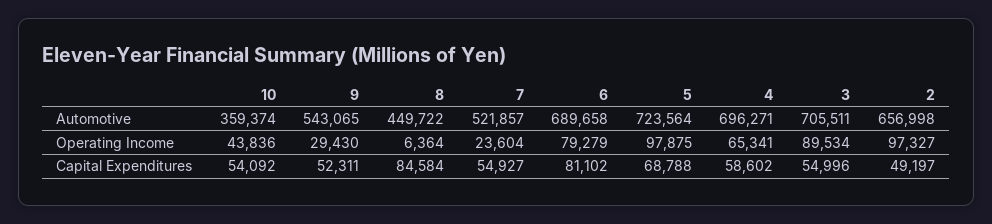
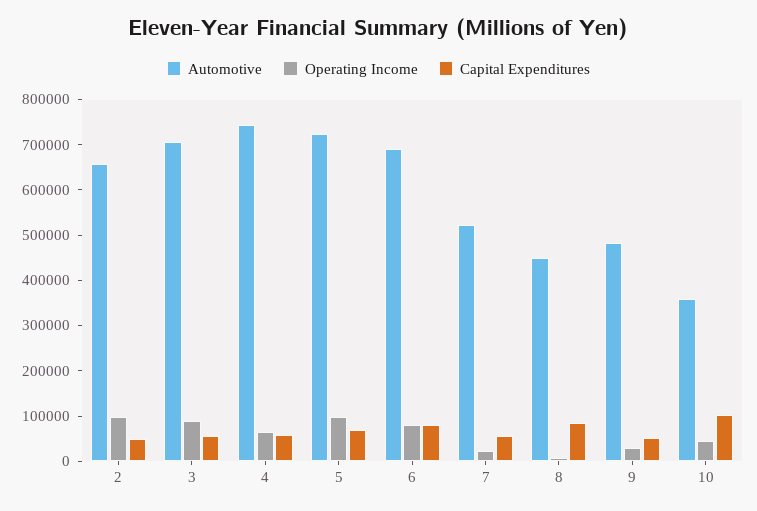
  {
    "Automotive": {
      "10": 359374,
-     "9": 543065,
+     "9": 480000,
      "8": 449722,
      "7": 521857,
      "6": 689658,
      "5": 723564,
-     "4": 696271,
+     "4": 740000,
      "3": 705511,
      "2": 656998
    },
    "Operating Income": {
      "10": 43836,
      "9": 29430,
      "8": 6364,
      "7": 23604,
      "6": 79279,
      "5": 97875,
      "4": 65341,
      "3": 89534,
      "2": 97327
    },
    "Capital Expenditures": {
-     "10": 54092,
+     "10": 100000,
      "9": 52311,
      "8": 84584,
      "7": 54927,
      "6": 81102,
      "5": 68788,
      "4": 58602,
      "3": 54996,
      "2": 49197
    }
  }

